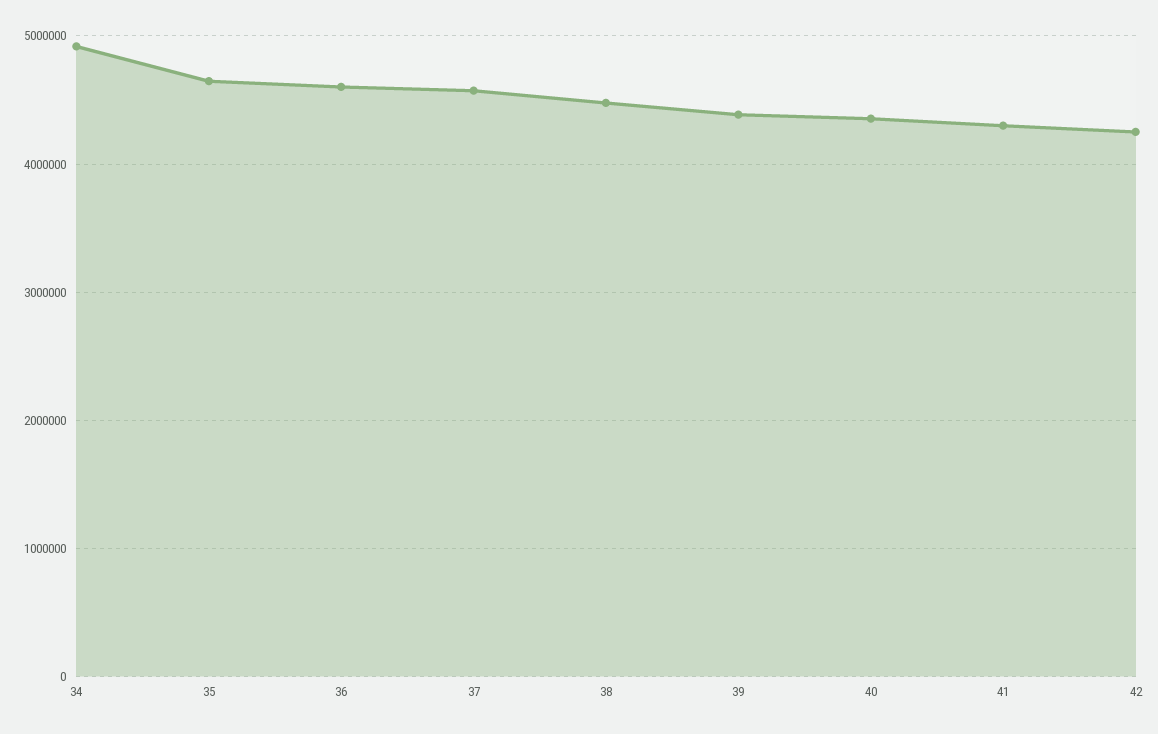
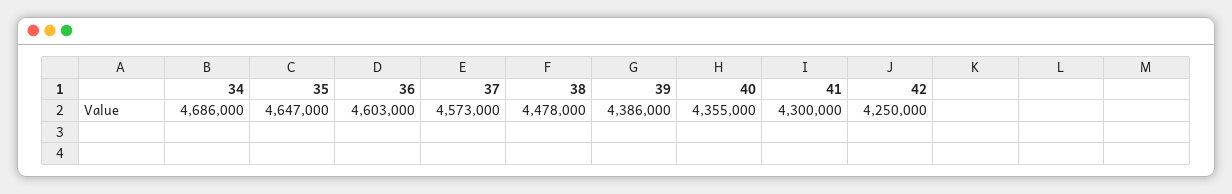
  {
-   "34": 4900000,
+   "34": 4686000,
    "35": 4647000,
    "36": 4603000,
    "37": 4573000,
    "38": 4478000,
    "39": 4386000,
    "40": 4355000,
    "41": 4300000,
    "42": 4250000
  }

